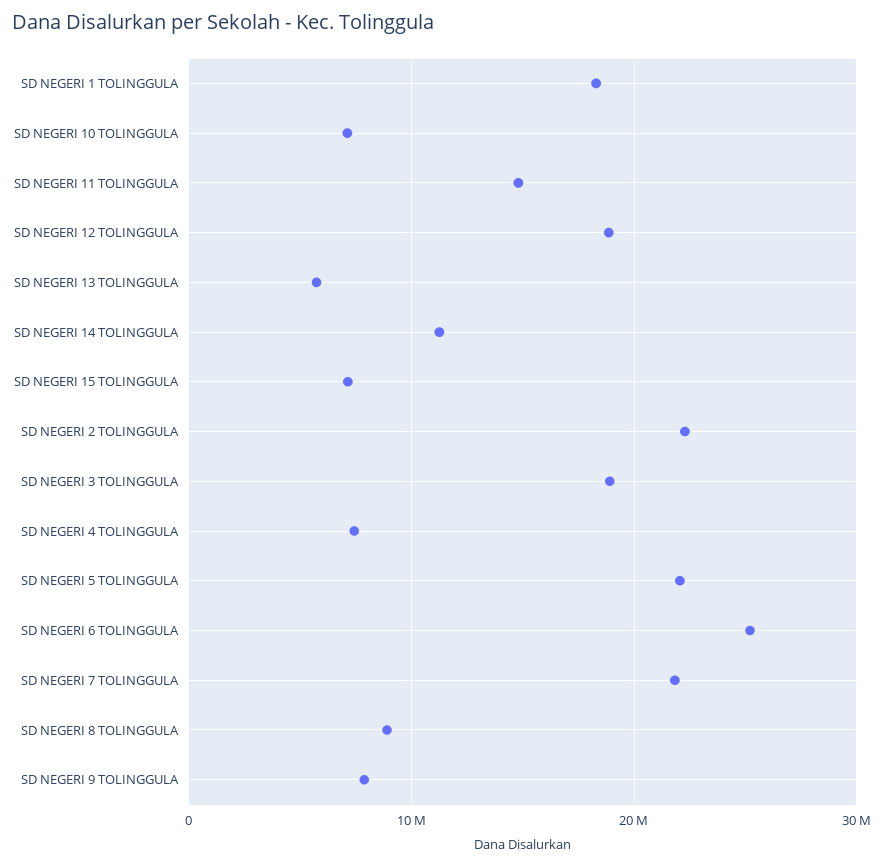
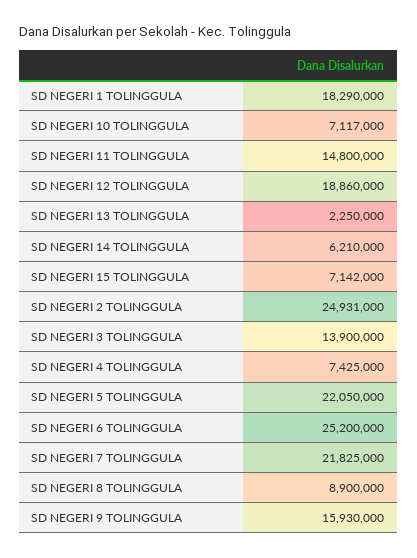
  {
    "SD NEGERI 1 TOLINGGULA": 18290000,
    "SD NEGERI 10 TOLINGGULA": 7117000,
    "SD NEGERI 11 TOLINGGULA": 14800000,
    "SD NEGERI 12 TOLINGGULA": 18860000,
-   "SD NEGERI 13 TOLINGGULA": 6000000,
+   "SD NEGERI 13 TOLINGGULA": 2250000,
-   "SD NEGERI 14 TOLINGGULA": 11000000,
+   "SD NEGERI 14 TOLINGGULA": 6210000,
    "SD NEGERI 15 TOLINGGULA": 7142000,
-   "SD NEGERI 2 TOLINGGULA": 22000000,
+   "SD NEGERI 2 TOLINGGULA": 24931000,
-   "SD NEGERI 3 TOLINGGULA": 19000000,
+   "SD NEGERI 3 TOLINGGULA": 13900000,
    "SD NEGERI 4 TOLINGGULA": 7425000,
    "SD NEGERI 5 TOLINGGULA": 22050000,
    "SD NEGERI 6 TOLINGGULA": 25200000,
    "SD NEGERI 7 TOLINGGULA": 21825000,
    "SD NEGERI 8 TOLINGGULA": 8900000,
-   "SD NEGERI 9 TOLINGGULA": 8000000
+   "SD NEGERI 9 TOLINGGULA": 15930000
  }

